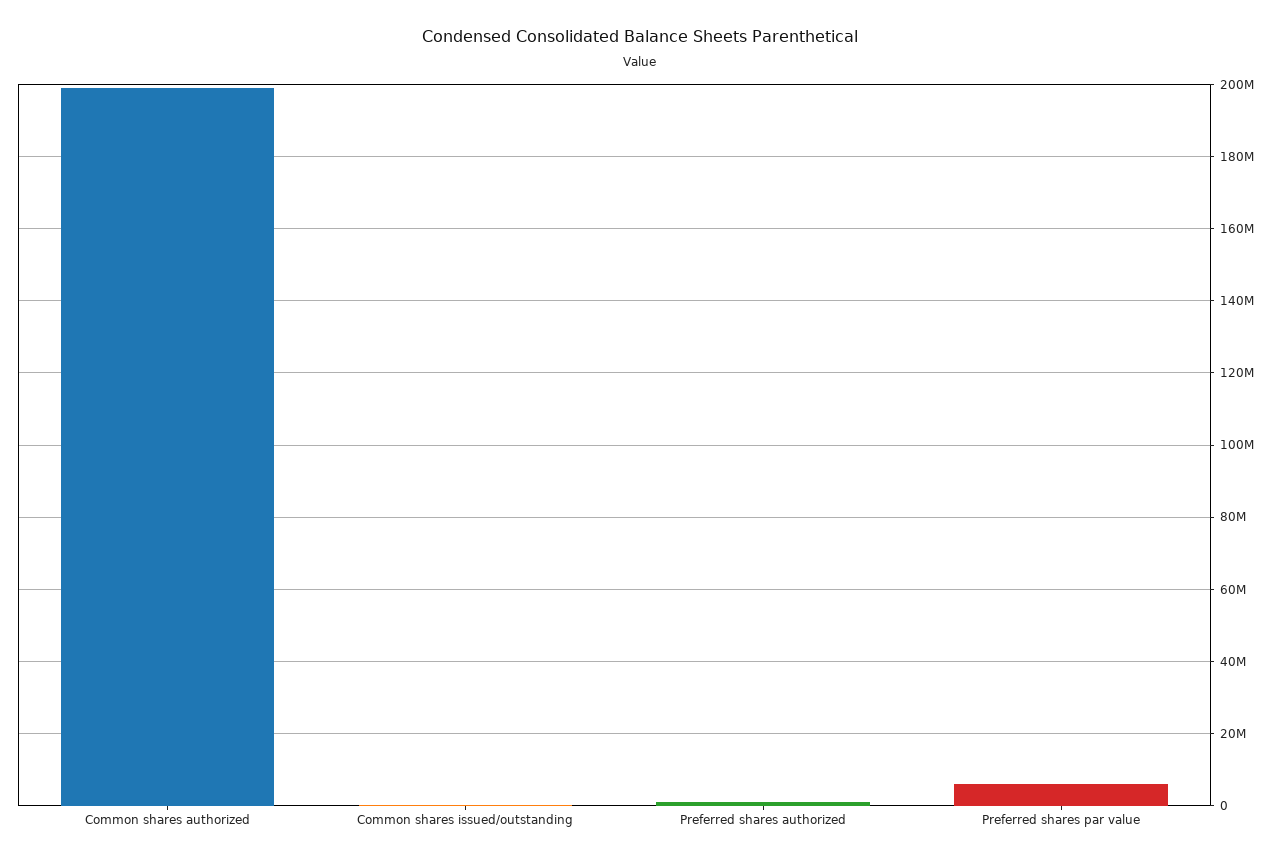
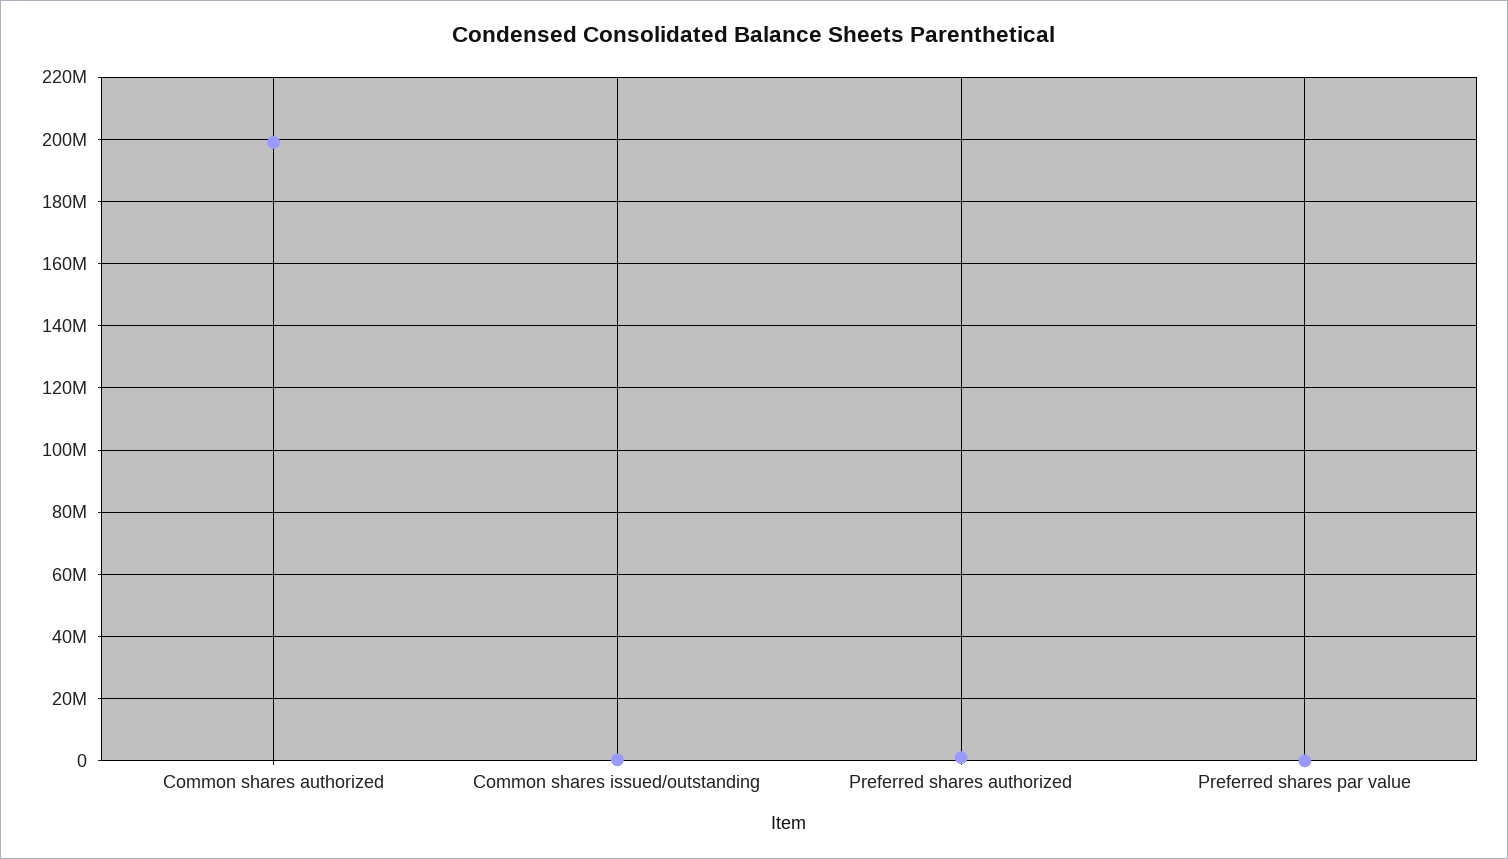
  {
    "Common shares authorized": 200000000,
    "Common shares issued/outstanding": 0,
    "Preferred shares authorized": 2000000,
-   "Preferred shares par value": 6000000
+   "Preferred shares par value": 0
  }

